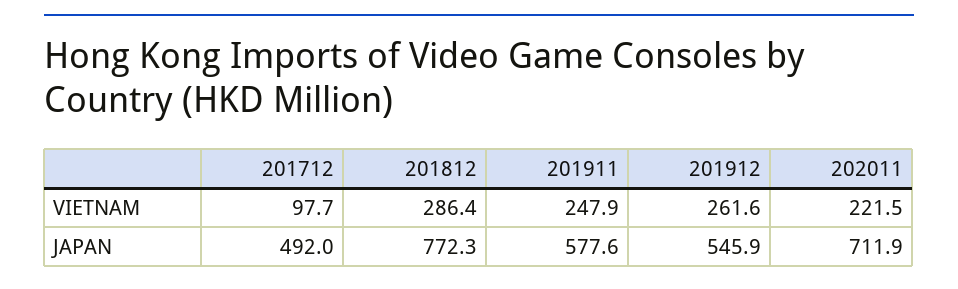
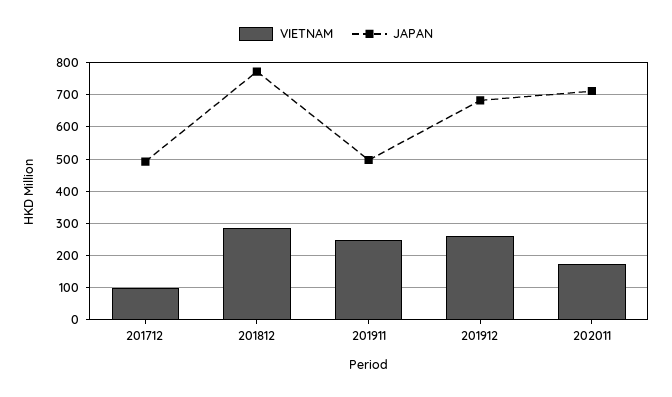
  {
    "VIETNAM": {
      "201712": 97.7,
      "201812": 286.4,
      "201911": 247.9,
      "201912": 261.6,
-     "202011": 221.5
+     "202011": 180
    },
    "JAPAN": {
      "201712": 492,
      "201812": 772.3,
-     "201911": 577.6,
+     "201911": 500,
-     "201912": 545.9,
+     "201912": 680,
      "202011": 711.9
    }
  }

